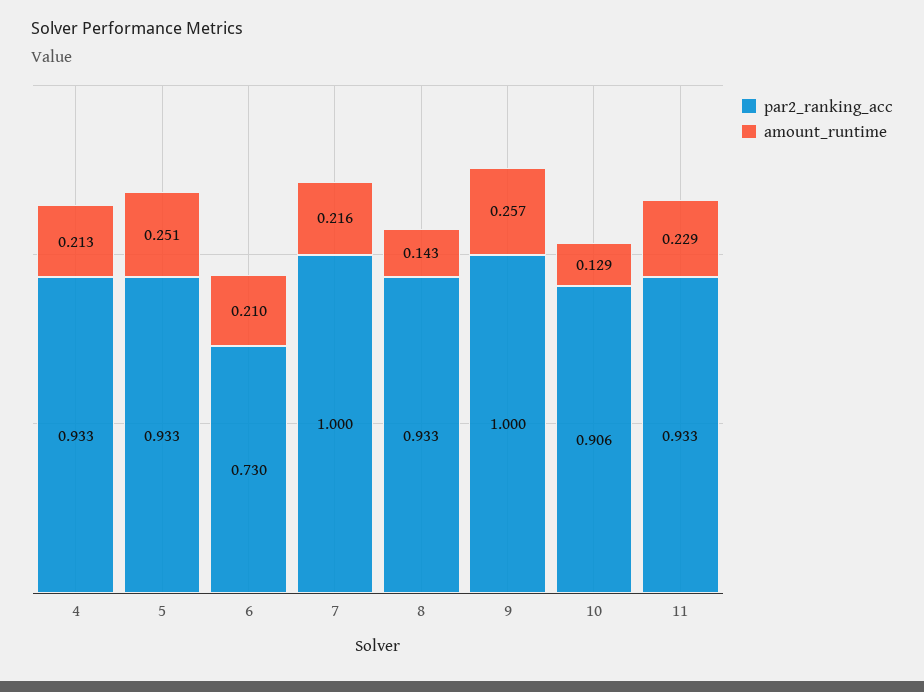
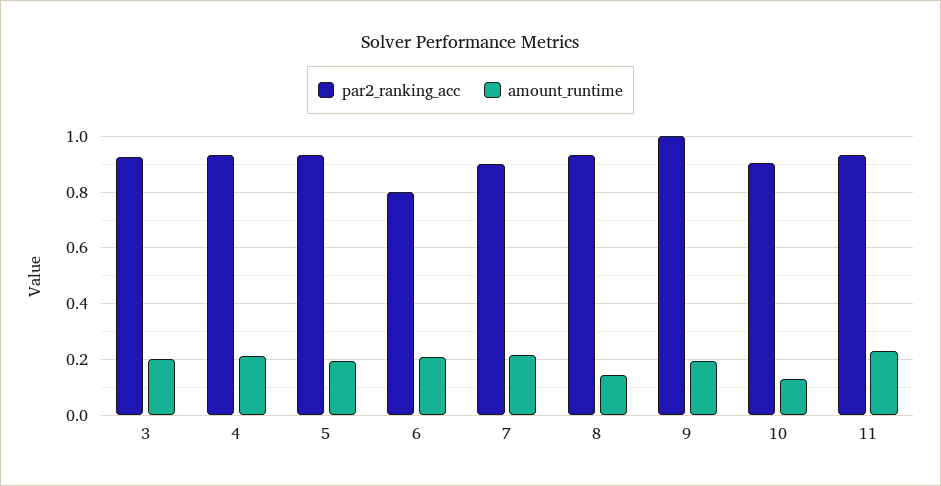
  {
    "par2_ranking_acc": {
      "4": 0.933,
      "5": 0.933,
-     "6": 0.73,
+     "6": 0.8,
-     "7": 1,
+     "7": 0.9,
      "8": 0.933,
      "9": 1,
      "10": 0.906,
-     "11": 0.933
+     "11": 0.933,
+     "3": 0.925
    },
    "amount_runtime": {
      "4": 0.213,
-     "5": 0.251,
+     "5": 0.2,
      "6": 0.21,
      "7": 0.216,
      "8": 0.143,
-     "9": 0.257,
+     "9": 0.2,
      "10": 0.129,
-     "11": 0.229
+     "11": 0.229,
+     "3": 0.2
    }
  }

